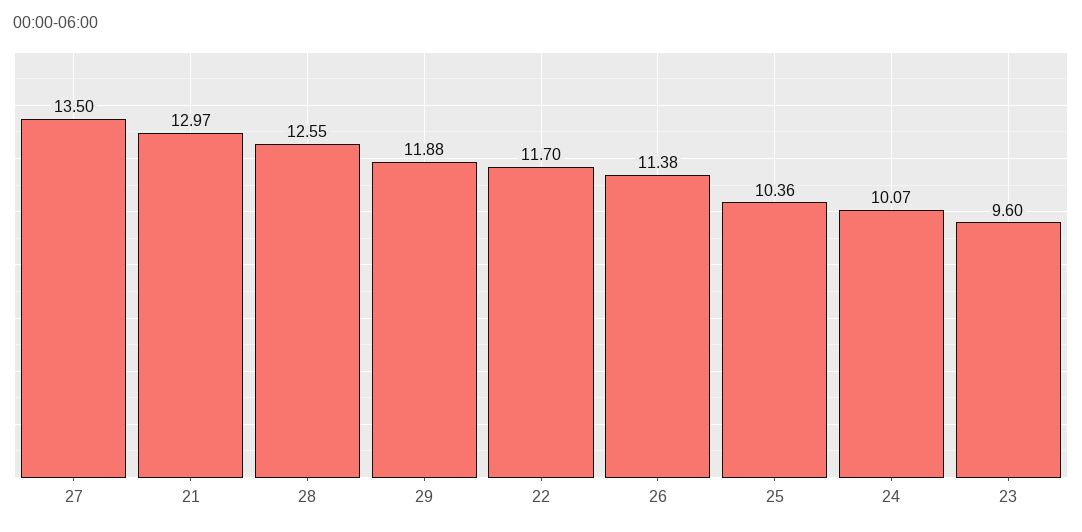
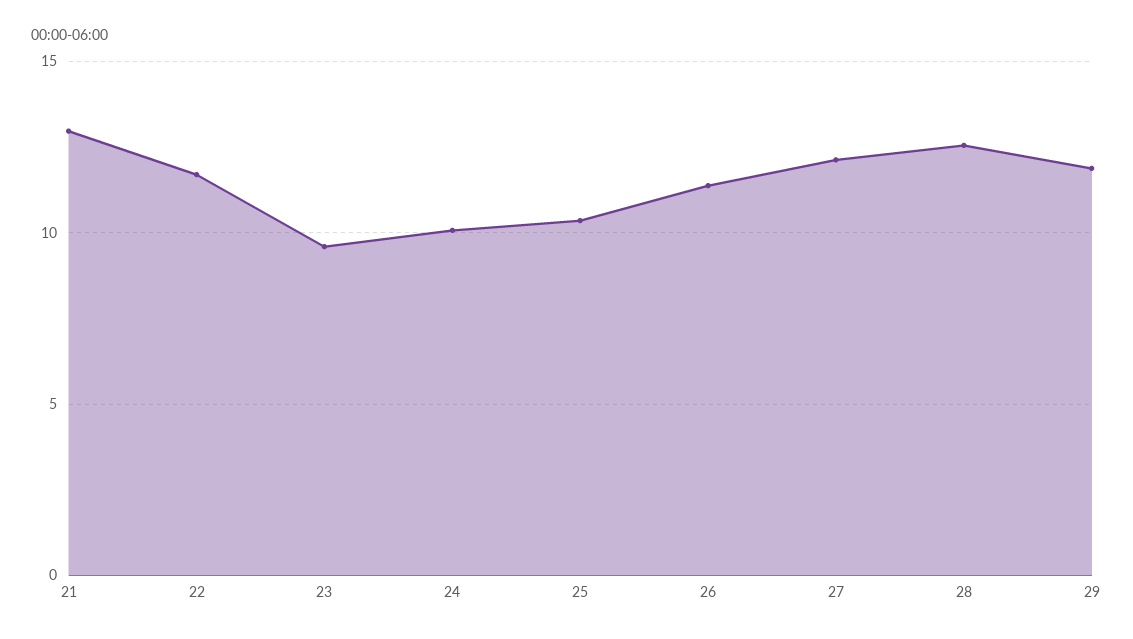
  {
-   "27": 13.5,
+   "27": 12,
    "21": 12.97,
    "28": 12.55,
    "29": 11.88,
    "22": 11.7,
    "26": 11.38,
    "25": 10.36,
    "24": 10.07,
    "23": 9.6
  }

